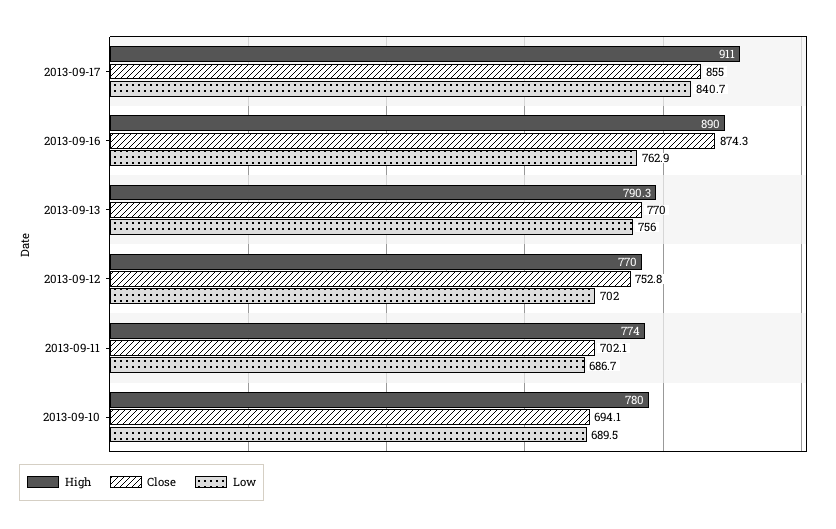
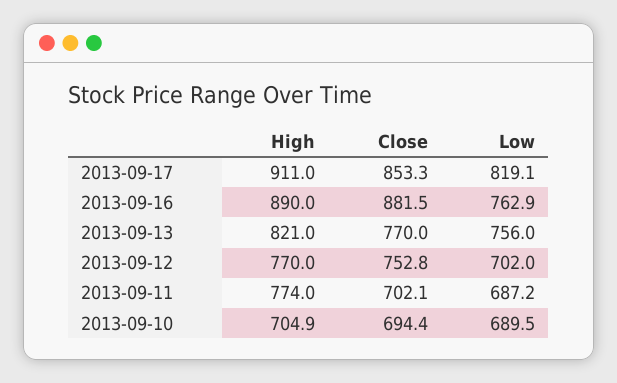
  {
    "High": {
      "2013-09-17": 911,
      "2013-09-16": 890,
-     "2013-09-13": 790.3,
+     "2013-09-13": 821,
      "2013-09-12": 770,
      "2013-09-11": 774,
-     "2013-09-10": 780
+     "2013-09-10": 704.9
    },
    "Close": {
-     "2013-09-17": 855,
+     "2013-09-17": 853.3,
-     "2013-09-16": 874.3,
+     "2013-09-16": 881.5,
      "2013-09-13": 770,
      "2013-09-12": 752.8,
      "2013-09-11": 702.1,
-     "2013-09-10": 694.1
+     "2013-09-10": 694.4
    },
    "Low": {
-     "2013-09-17": 840.7,
+     "2013-09-17": 819.1,
      "2013-09-16": 762.9,
      "2013-09-13": 756,
      "2013-09-12": 702,
-     "2013-09-11": 686.7,
+     "2013-09-11": 687.2,
      "2013-09-10": 689.5
    }
  }

